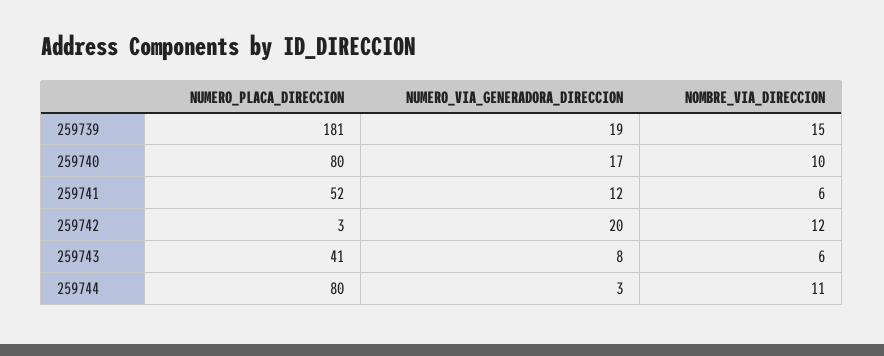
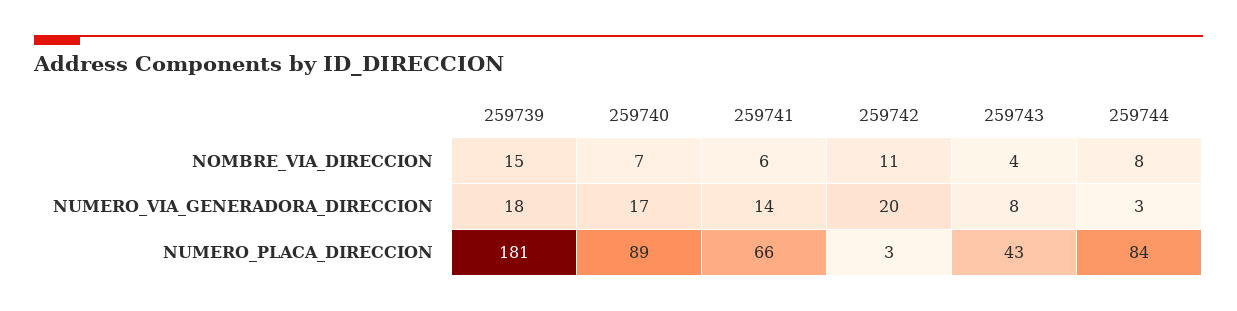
  {
    "NUMERO_PLACA_DIRECCION": {
      "259739": 181,
-     "259740": 80,
+     "259740": 89,
-     "259741": 52,
+     "259741": 66,
      "259742": 3,
-     "259743": 41,
+     "259743": 43,
-     "259744": 80
+     "259744": 84
    },
    "NUMERO_VIA_GENERADORA_DIRECCION": {
-     "259739": 19,
+     "259739": 18,
      "259740": 17,
-     "259741": 12,
+     "259741": 14,
      "259742": 20,
      "259743": 8,
      "259744": 3
    },
    "NOMBRE_VIA_DIRECCION": {
      "259739": 15,
-     "259740": 10,
+     "259740": 7,
      "259741": 6,
-     "259742": 12,
+     "259742": 11,
-     "259743": 6,
+     "259743": 4,
-     "259744": 11
+     "259744": 8
    }
  }

